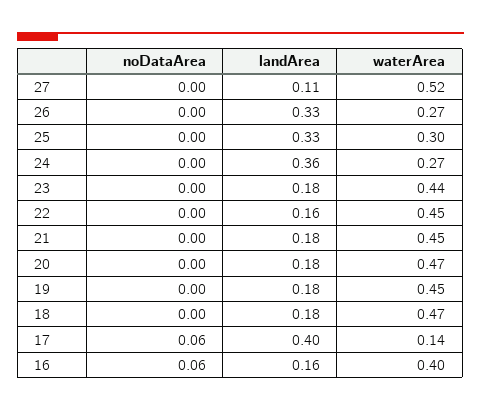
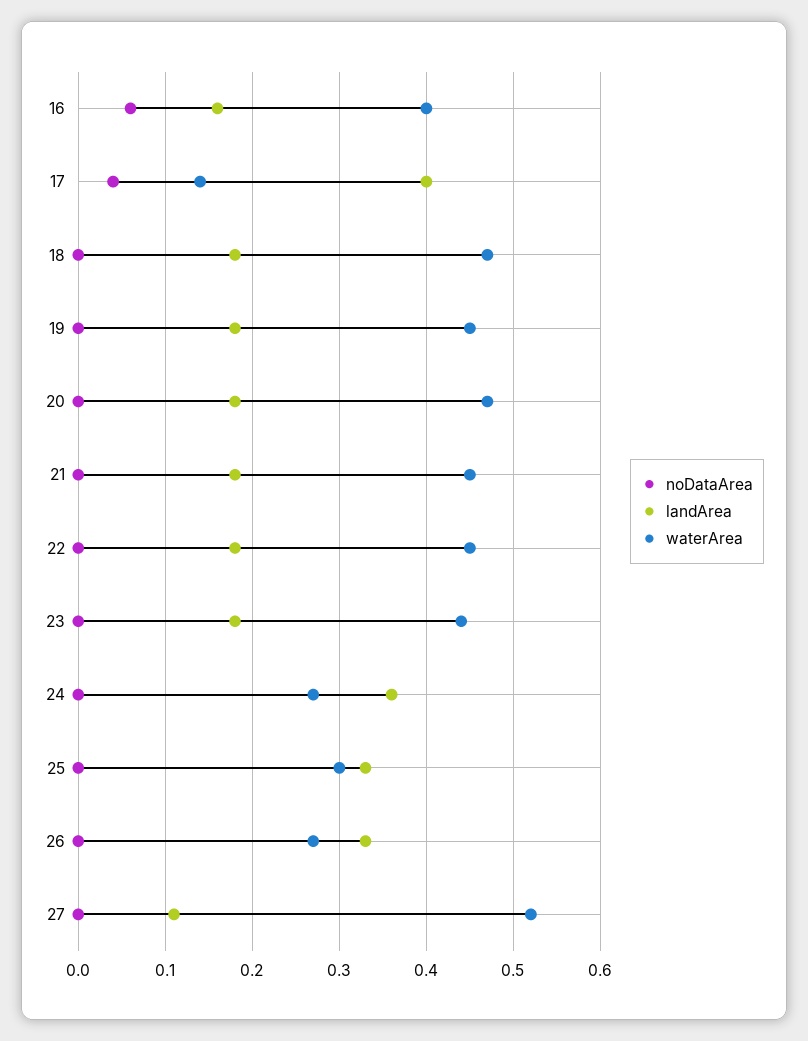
  {
    "noDataArea": {
      "27": 0,
      "26": 0,
      "25": 0,
      "24": 0,
      "23": 0,
      "22": 0,
      "21": 0,
      "20": 0,
      "19": 0,
      "18": 0,
-     "17": 0.06,
+     "17": 0.04,
      "16": 0.06
    },
    "landArea": {
      "27": 0.11,
      "26": 0.33,
      "25": 0.33,
      "24": 0.36,
      "23": 0.18,
-     "22": 0.16,
+     "22": 0.18,
      "21": 0.18,
      "20": 0.18,
      "19": 0.18,
      "18": 0.18,
      "17": 0.4,
      "16": 0.16
    },
    "waterArea": {
      "27": 0.52,
      "26": 0.27,
      "25": 0.3,
      "24": 0.27,
      "23": 0.44,
      "22": 0.45,
      "21": 0.45,
      "20": 0.47,
      "19": 0.45,
      "18": 0.47,
      "17": 0.14,
      "16": 0.4
    }
  }

